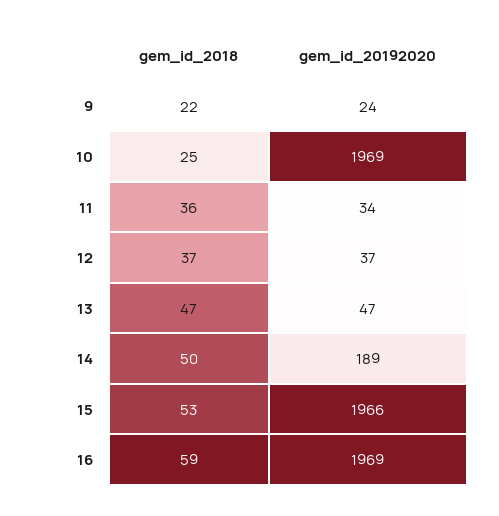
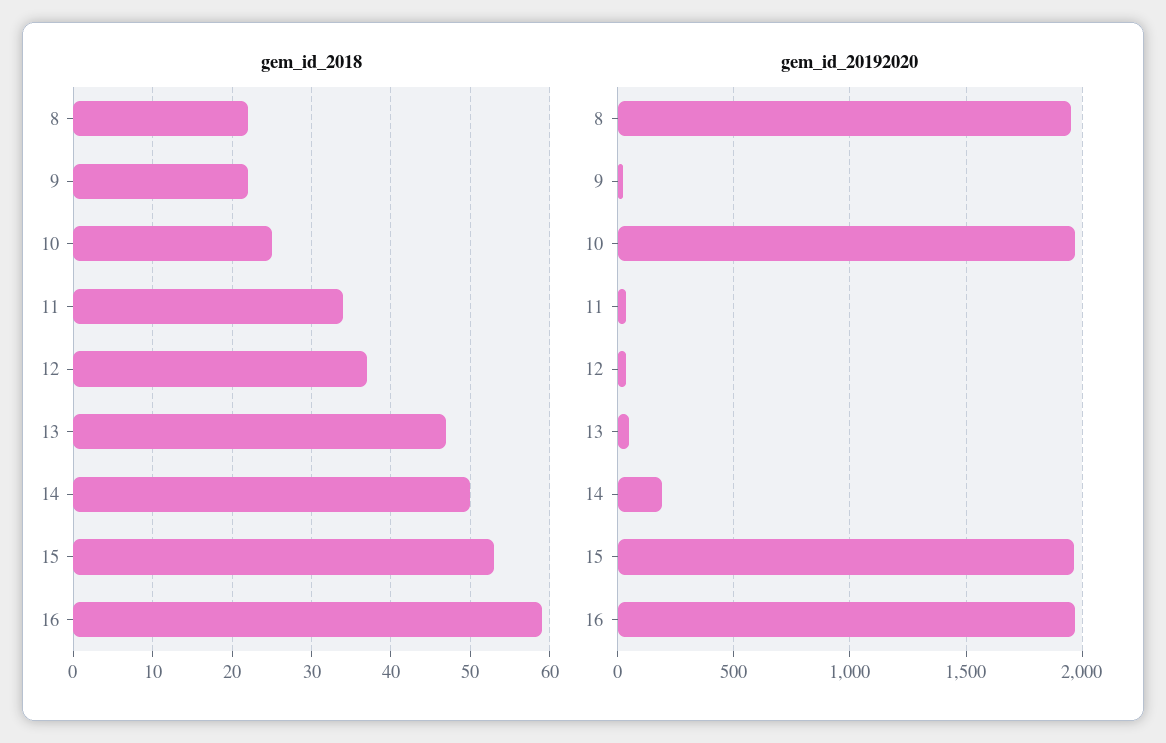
  {
    "gem_id_2018": {
      "9": 22,
      "10": 25,
-     "11": 36,
+     "11": 34,
      "12": 37,
      "13": 47,
      "14": 50,
      "15": 53,
-     "16": 59
+     "16": 59,
+     "8": 22
    },
    "gem_id_20192020": {
      "9": 24,
      "10": 1969,
      "11": 34,
      "12": 37,
      "13": 47,
      "14": 189,
      "15": 1966,
-     "16": 1969
+     "16": 1969,
+     "8": 1950
    }
  }

